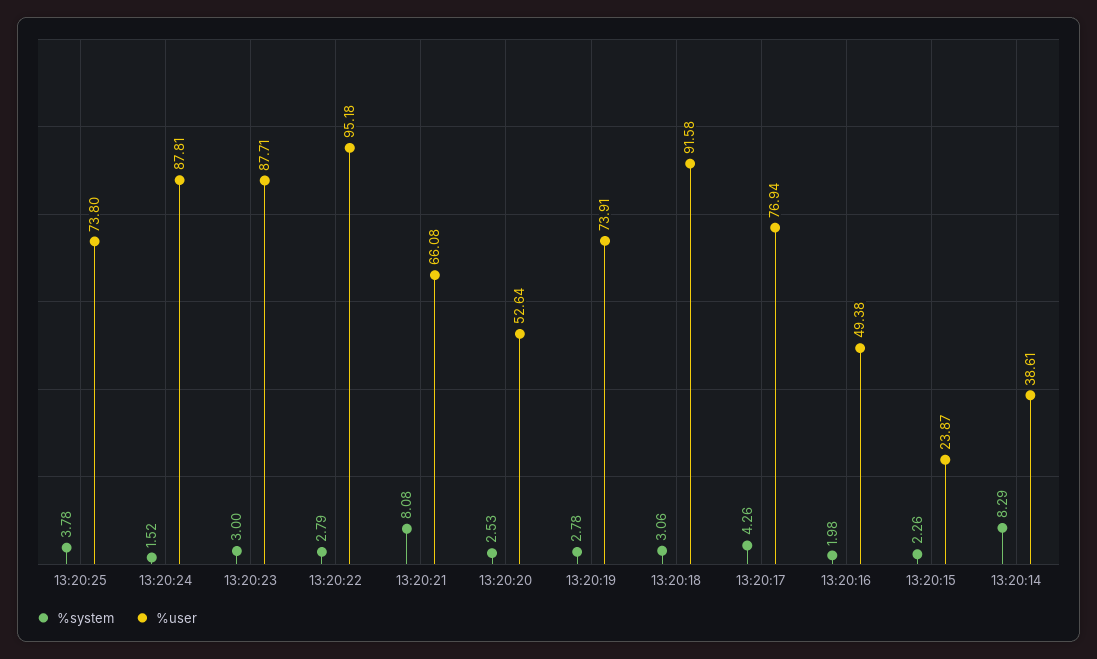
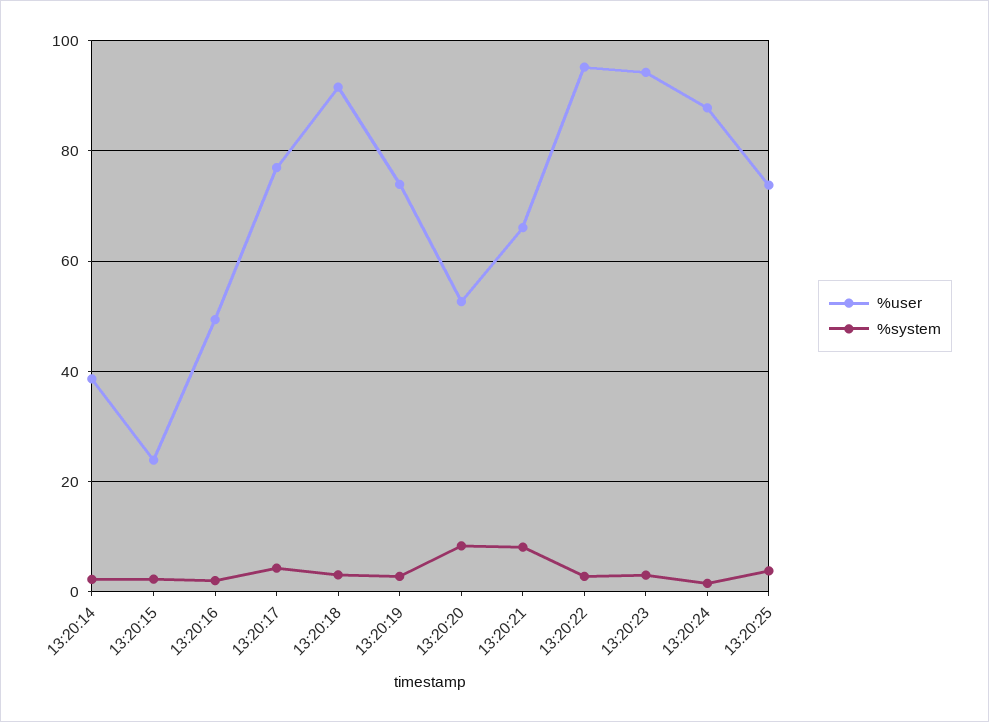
  {
    "%system": {
      "13:20:25": 3.78,
      "13:20:24": 1.52,
      "13:20:23": 3,
      "13:20:22": 2.79,
      "13:20:21": 8.08,
-     "13:20:20": 2.53,
+     "13:20:20": 8,
      "13:20:19": 2.78,
      "13:20:18": 3.06,
      "13:20:17": 4.26,
      "13:20:16": 1.98,
      "13:20:15": 2.26,
-     "13:20:14": 8.29
+     "13:20:14": 2
    },
    "%user": {
      "13:20:25": 73.8,
      "13:20:24": 87.81,
-     "13:20:23": 87.71,
+     "13:20:23": 94,
      "13:20:22": 95.18,
      "13:20:21": 66.08,
      "13:20:20": 52.64,
      "13:20:19": 73.91,
      "13:20:18": 91.58,
      "13:20:17": 76.94,
      "13:20:16": 49.38,
      "13:20:15": 23.87,
      "13:20:14": 38.61
    }
  }

